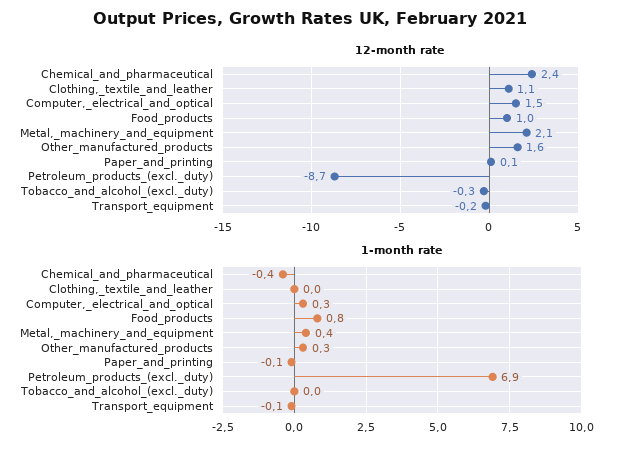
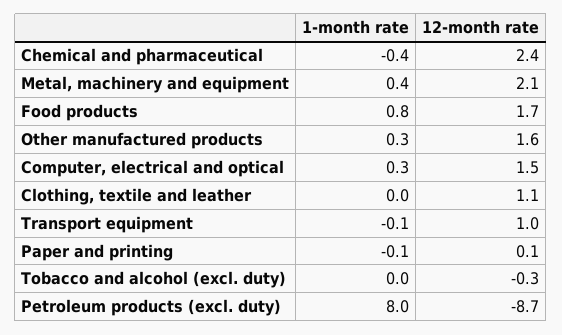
  {
    "12-month rate": {
      "Chemical_and_pharmaceutical": 2.4,
      "Clothing,_textile_and_leather": 1.1,
      "Computer,_electrical_and_optical": 1.5,
-     "Food_products": 1,
+     "Food_products": 1.7,
      "Metal,_machinery_and_equipment": 2.1,
      "Other_manufactured_products": 1.6,
      "Paper_and_printing": 0.1,
      "Petroleum_products_(excl._duty)": -8.7,
      "Tobacco_and_alcohol_(excl._duty)": -0.3,
-     "Transport_equipment": -0.2
+     "Transport_equipment": 1
    },
    "1-month rate": {
      "Chemical_and_pharmaceutical": -0.4,
      "Clothing,_textile_and_leather": 0,
      "Computer,_electrical_and_optical": 0.3,
      "Food_products": 0.8,
      "Metal,_machinery_and_equipment": 0.4,
      "Other_manufactured_products": 0.3,
      "Paper_and_printing": -0.1,
-     "Petroleum_products_(excl._duty)": 6.9,
+     "Petroleum_products_(excl._duty)": 8,
      "Tobacco_and_alcohol_(excl._duty)": 0,
      "Transport_equipment": -0.1
    }
  }

